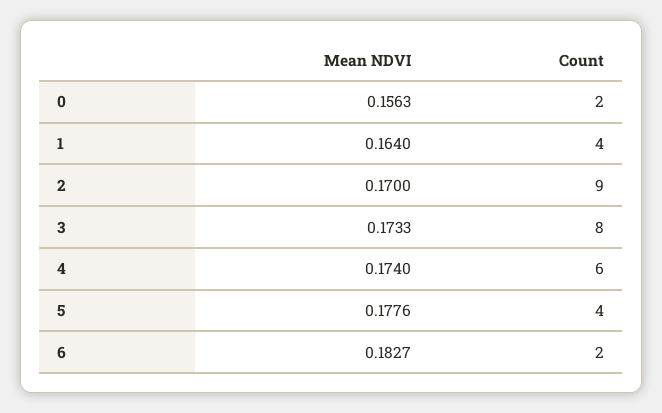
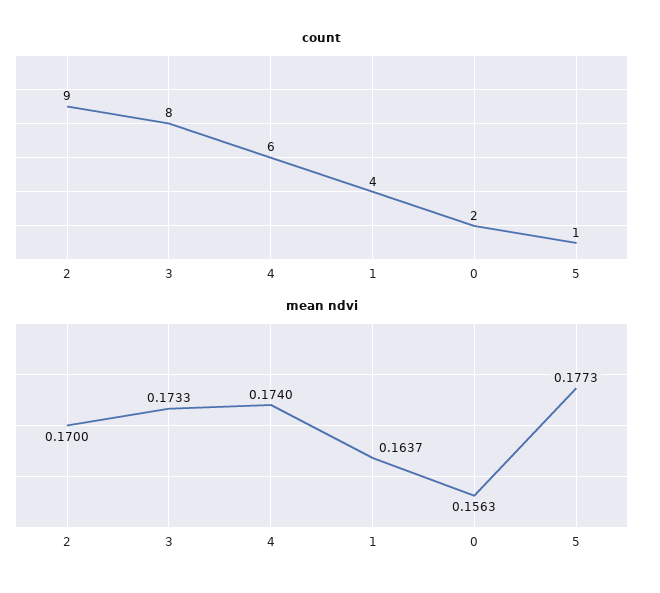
  {
    "Mean NDVI": {
      "0": 0.1563,
-     "1": 0.164,
+     "1": 0.1637,
      "2": 0.17,
      "3": 0.1733,
      "4": 0.174,
-     "5": 0.1776,
+     "5": 0.1773
-     "6": 0.1827
    },
    "Count": {
      "0": 2,
      "1": 4,
      "2": 9,
      "3": 8,
      "4": 6,
-     "5": 4,
+     "5": 1
-     "6": 2
    }
  }

